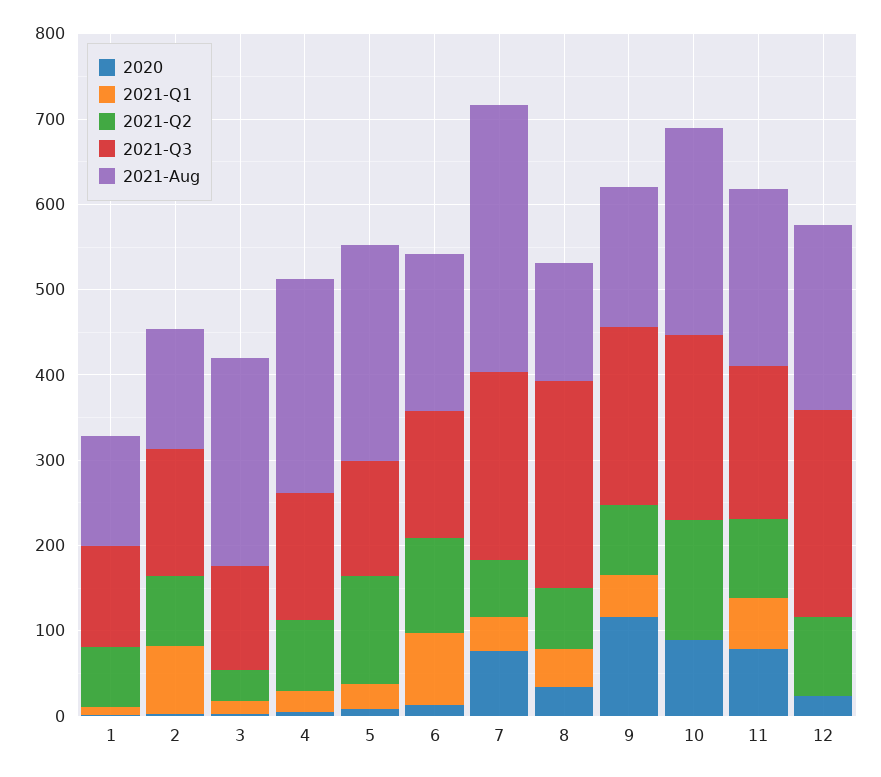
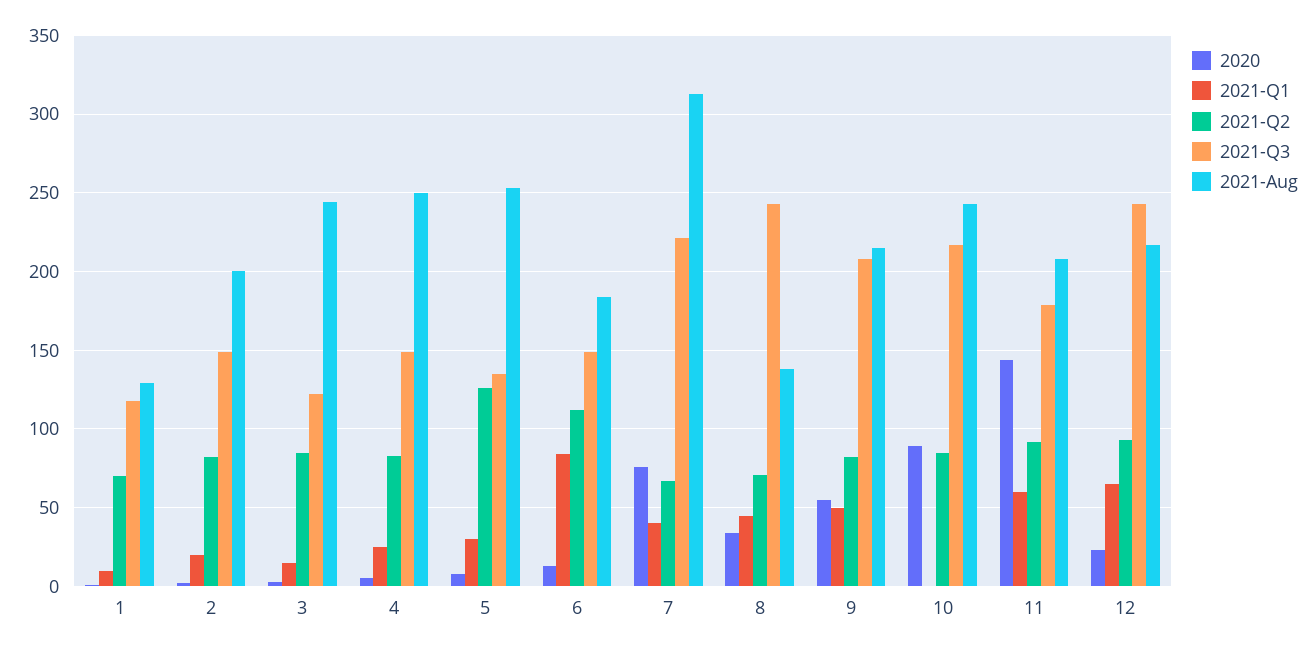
  {
    "2020": {
      "1": 0,
      "2": 0,
      "3": 5,
      "4": 5,
      "5": 10,
      "6": 15,
      "7": 75,
      "8": 35,
-     "9": 120,
+     "9": 55,
      "10": 90,
-     "11": 80,
+     "11": 145,
      "12": 25
    },
    "2021-Q1": {
      "1": 10,
-     "2": 80,
+     "2": 20,
      "3": 15,
      "4": 25,
      "5": 30,
      "6": 85,
      "7": 40,
      "8": 45,
      "9": 50,
      "10": 0,
      "11": 60,
-     "12": 0
+     "12": 65
    },
    "2021-Q2": {
      "1": 70,
      "2": 80,
-     "3": 40,
+     "3": 85,
      "4": 85,
      "5": 125,
      "6": 110,
      "7": 65,
      "8": 70,
      "9": 80,
-     "10": 140,
+     "10": 85,
      "11": 90,
      "12": 95
    },
    "2021-Q3": {
      "1": 120,
      "2": 150,
      "3": 120,
      "4": 150,
      "5": 135,
      "6": 150,
      "7": 220,
      "8": 245,
      "9": 210,
      "10": 215,
      "11": 180,
      "12": 245
    },
    "2021-Aug": {
      "1": 130,
-     "2": 140,
+     "2": 200,
      "3": 245,
      "4": 250,
      "5": 255,
      "6": 185,
      "7": 315,
      "8": 140,
-     "9": 160,
+     "9": 215,
      "10": 245,
      "11": 210,
      "12": 215
    }
  }

